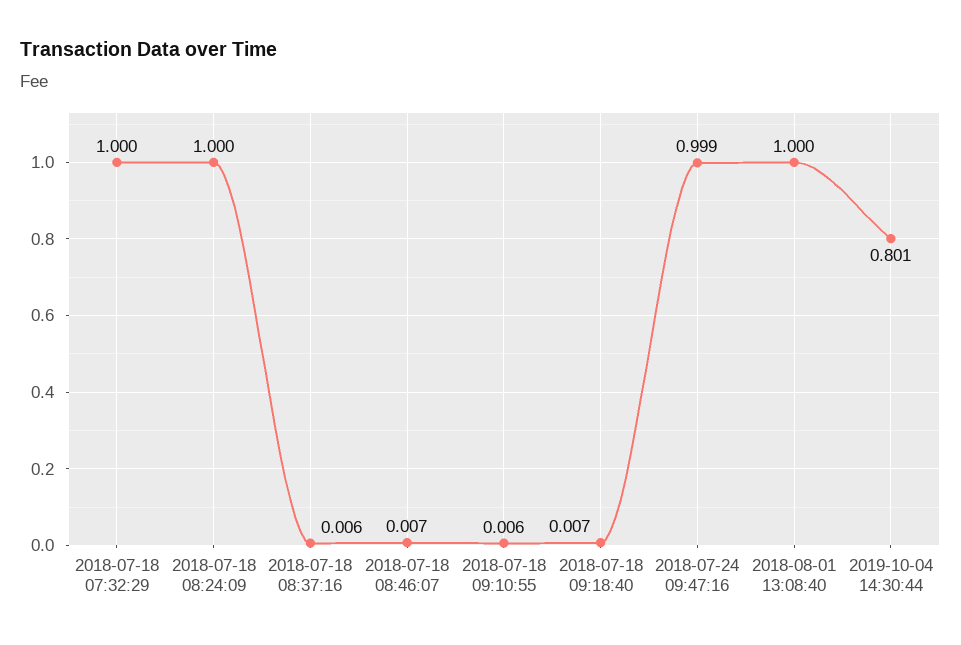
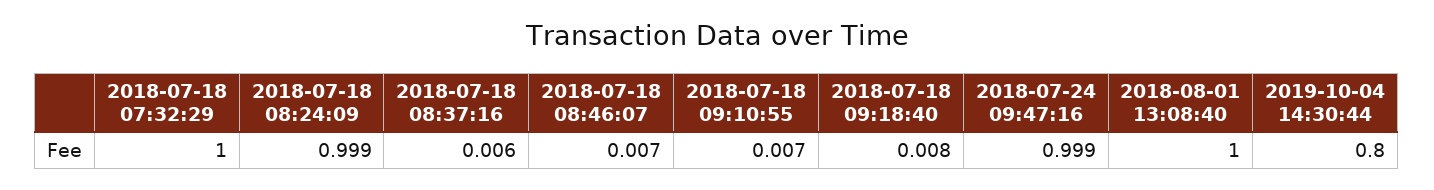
  {
    "2018-07-18 07:32:29": 1,
-   "2018-07-18 08:24:09": 1,
+   "2018-07-18 08:24:09": 0.999,
    "2018-07-18 08:37:16": 0.006,
    "2018-07-18 08:46:07": 0.007,
-   "2018-07-18 09:10:55": 0.006,
+   "2018-07-18 09:10:55": 0.007,
-   "2018-07-18 09:18:40": 0.007,
+   "2018-07-18 09:18:40": 0.008,
    "2018-07-24 09:47:16": 0.999,
    "2018-08-01 13:08:40": 1,
-   "2019-10-04 14:30:44": 0.801
+   "2019-10-04 14:30:44": 0.8
  }

